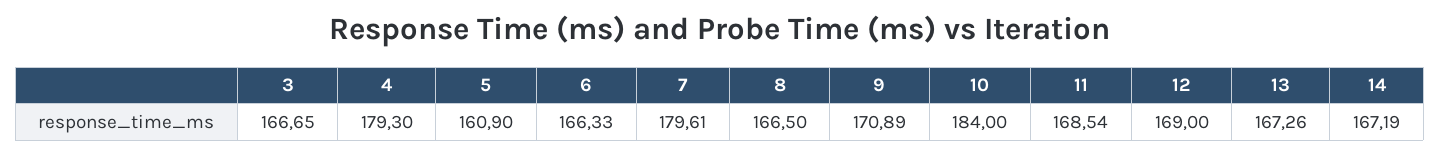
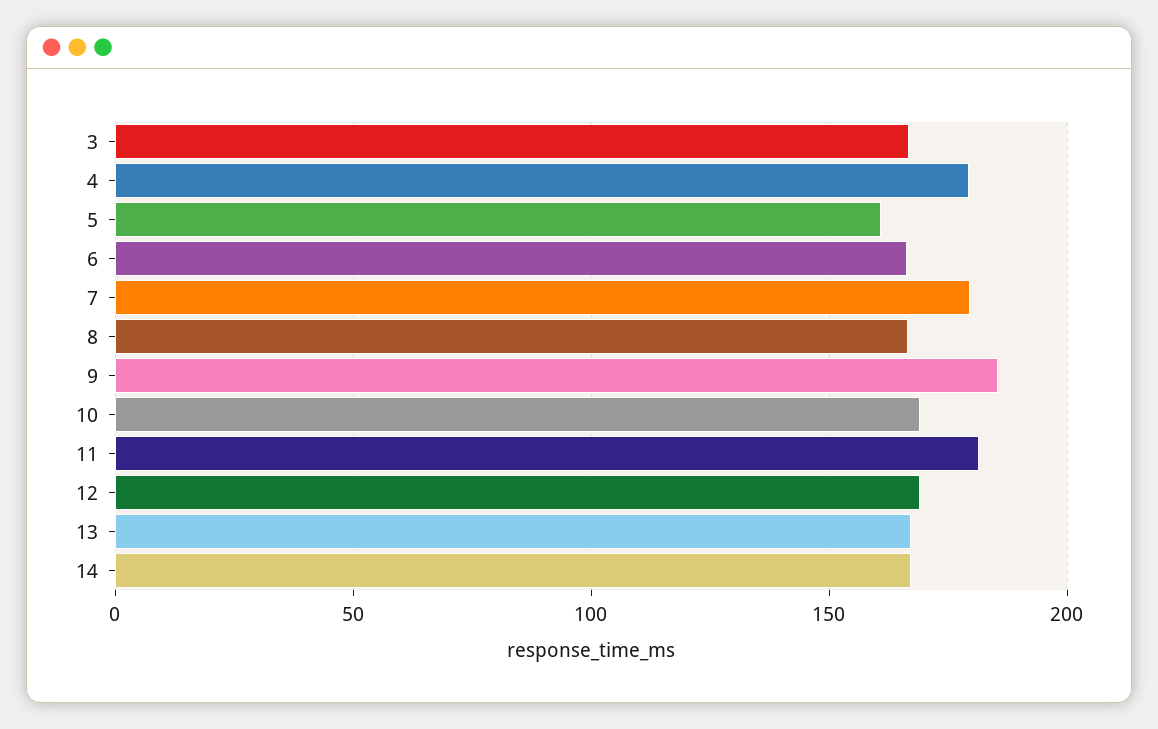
  {
    "3": 166.65,
    "4": 179.3,
    "5": 160.9,
    "6": 166.33,
    "7": 179.61,
    "8": 166.5,
-   "9": 170.89,
+   "9": 185,
-   "10": 184,
+   "10": 170,
-   "11": 168.54,
+   "11": 180,
    "12": 169,
    "13": 167.26,
    "14": 167.19
  }

